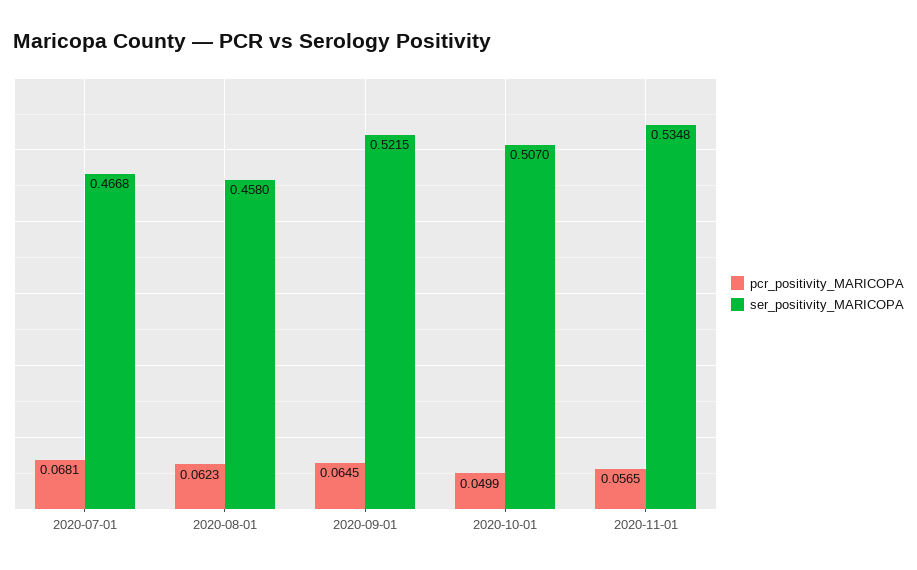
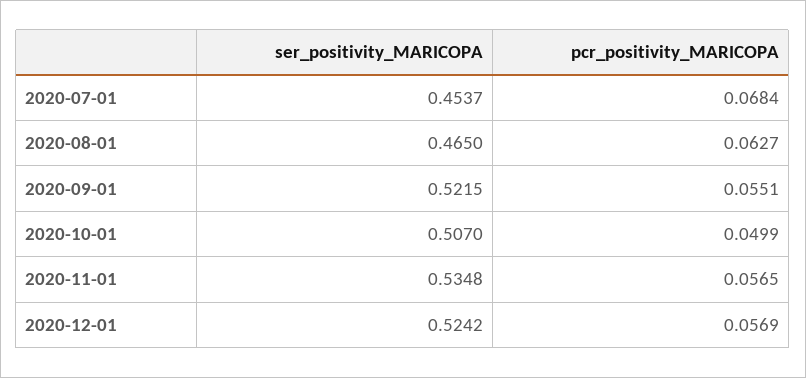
  {
    "pcr_positivity_MARICOPA": {
-     "2020-07-01": 0.0681,
+     "2020-07-01": 0.0684,
-     "2020-08-01": 0.0623,
+     "2020-08-01": 0.0627,
-     "2020-09-01": 0.0645,
+     "2020-09-01": 0.0551,
      "2020-10-01": 0.0499,
-     "2020-11-01": 0.0565
+     "2020-11-01": 0.0565,
+     "2020-12-01": 0.0569
    },
    "ser_positivity_MARICOPA": {
-     "2020-07-01": 0.4668,
+     "2020-07-01": 0.4537,
-     "2020-08-01": 0.458,
+     "2020-08-01": 0.465,
      "2020-09-01": 0.5215,
      "2020-10-01": 0.507,
-     "2020-11-01": 0.5348
+     "2020-11-01": 0.5348,
+     "2020-12-01": 0.5242
    }
  }

